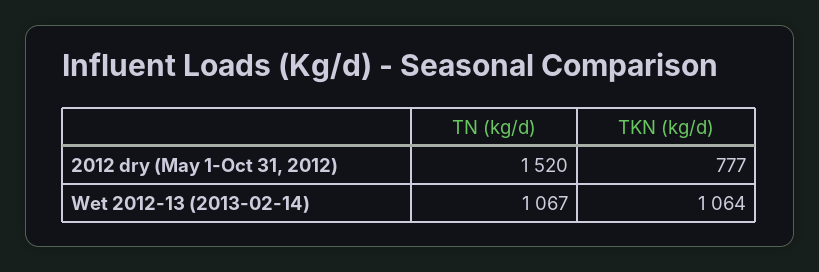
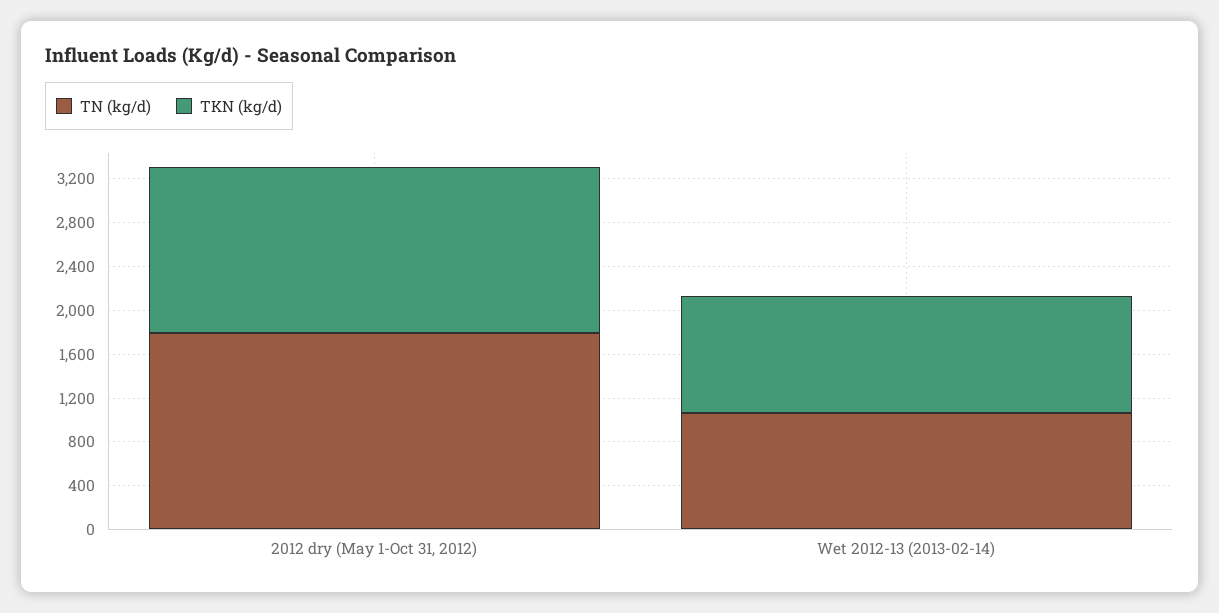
  {
    "TN (kg/d)": {
-     "2012 dry (May 1-Oct 31, 2012)": 1520,
+     "2012 dry (May 1-Oct 31, 2012)": 1800,
      "Wet 2012-13 (2013-02-14)": 1067
    },
    "TKN (kg/d)": {
-     "2012 dry (May 1-Oct 31, 2012)": 777,
+     "2012 dry (May 1-Oct 31, 2012)": 1500,
      "Wet 2012-13 (2013-02-14)": 1064
    }
  }

